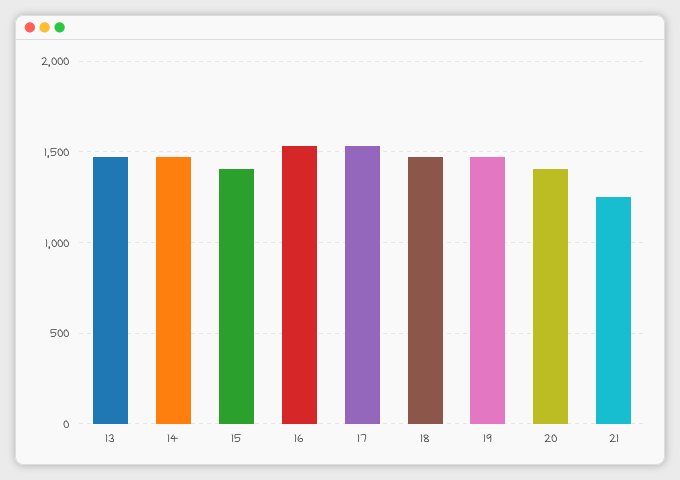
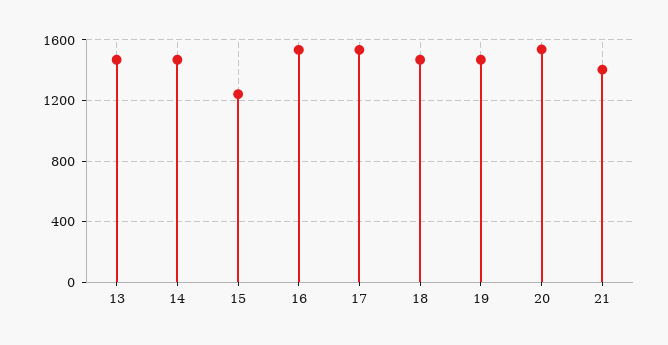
  {
    "13": 1450,
    "14": 1450,
-   "15": 1400,
+   "15": 1250,
    "16": 1550,
    "17": 1550,
    "18": 1450,
    "19": 1450,
-   "20": 1400,
+   "20": 1550,
-   "21": 1250
+   "21": 1400
  }

